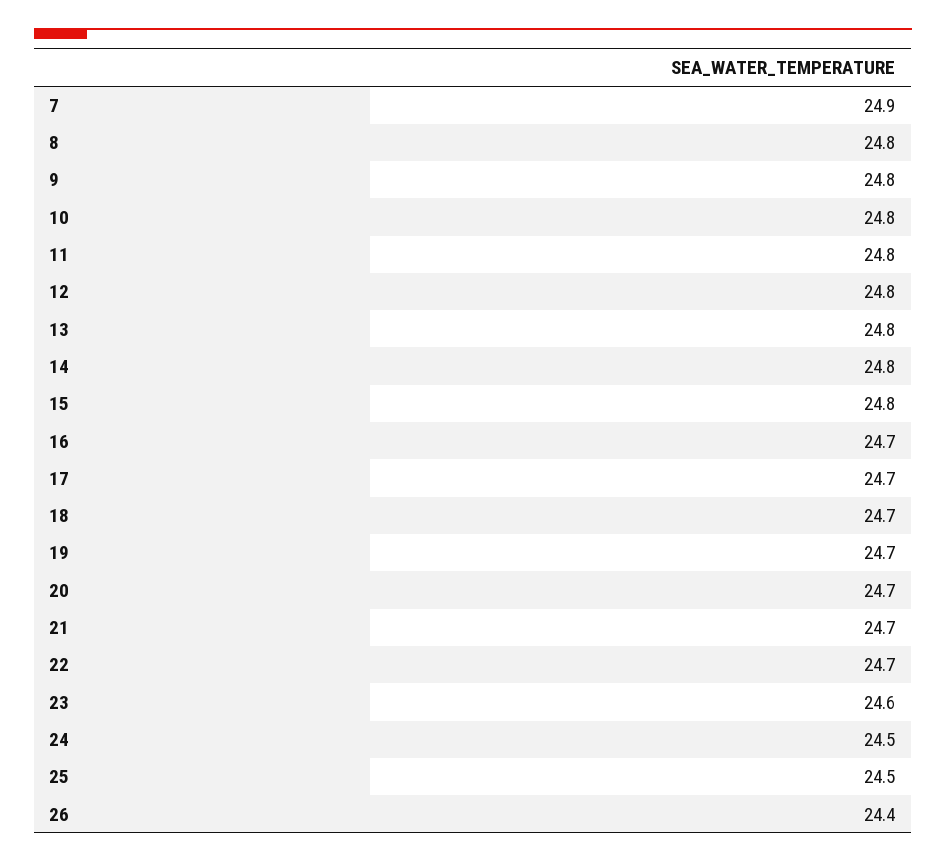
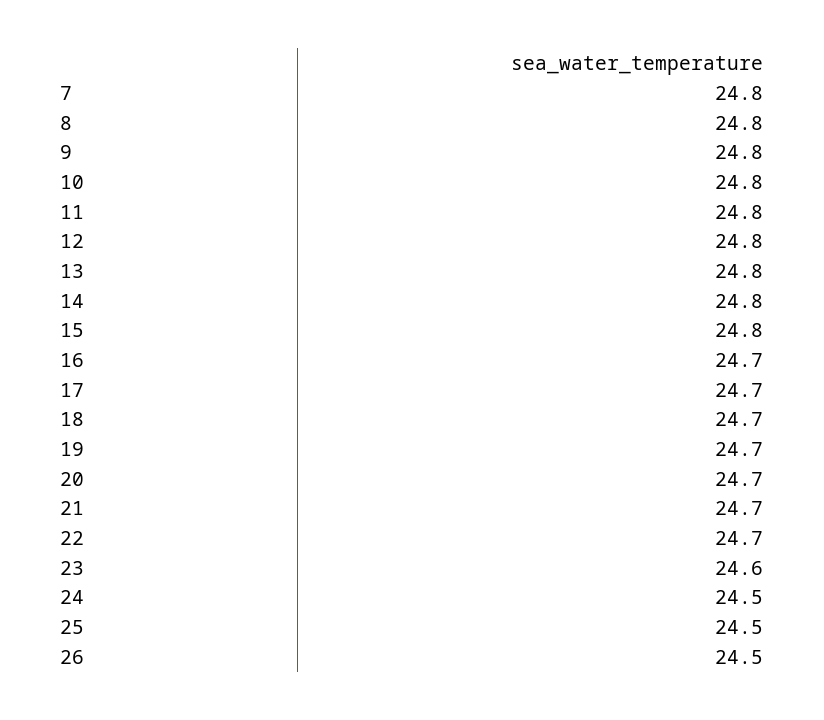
  {
-   "7": 24.9,
+   "7": 24.8,
    "8": 24.8,
    "9": 24.8,
    "10": 24.8,
    "11": 24.8,
    "12": 24.8,
    "13": 24.8,
    "14": 24.8,
    "15": 24.8,
    "16": 24.7,
    "17": 24.7,
    "18": 24.7,
    "19": 24.7,
    "20": 24.7,
    "21": 24.7,
    "22": 24.7,
    "23": 24.6,
    "24": 24.5,
    "25": 24.5,
-   "26": 24.4
+   "26": 24.5
  }

